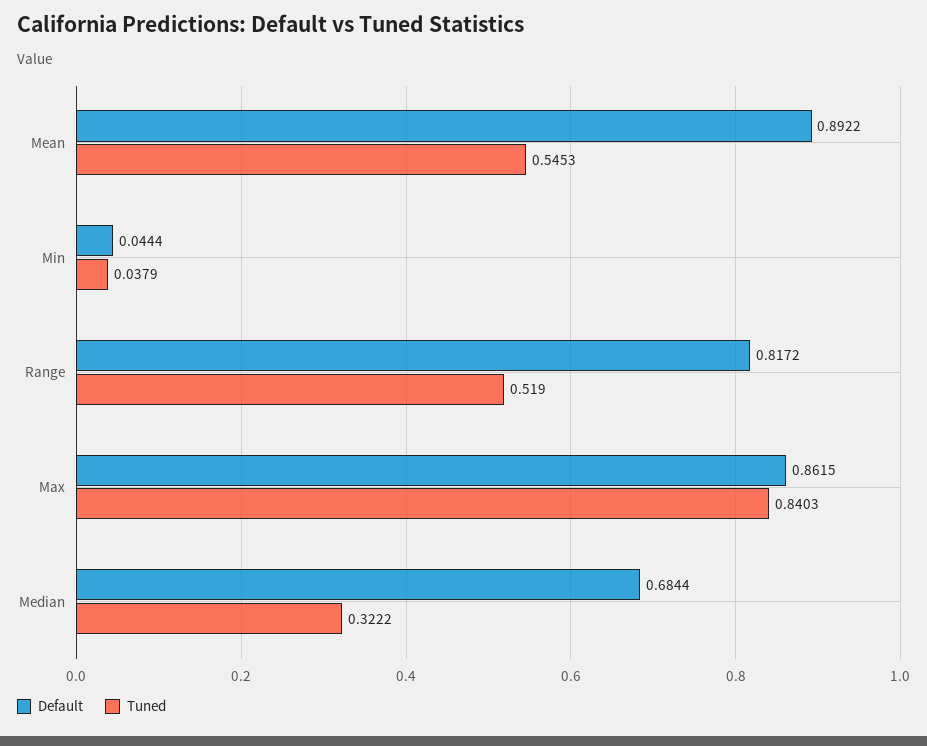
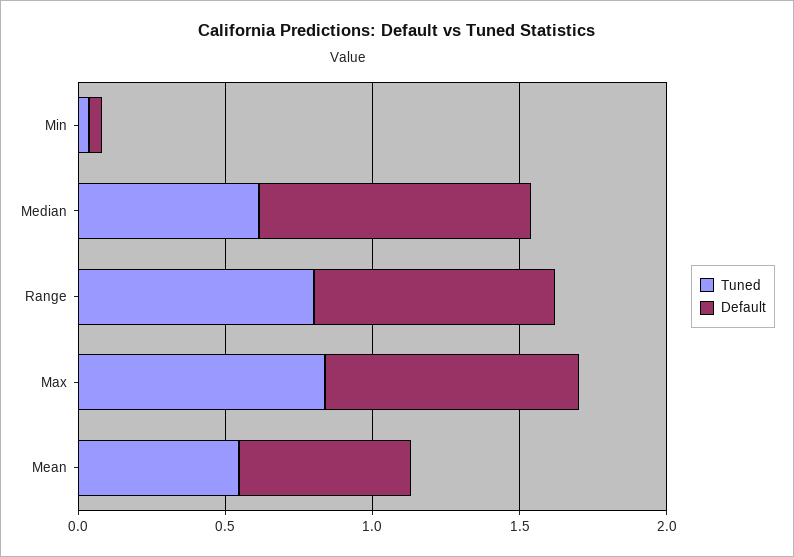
  {
    "Default": {
-     "Mean": 0.8922,
+     "Mean": 0.6,
      "Min": 0.0444,
      "Range": 0.8172,
      "Max": 0.8615,
-     "Median": 0.6844
+     "Median": 0.9
    },
    "Tuned": {
      "Mean": 0.5453,
      "Min": 0.0379,
-     "Range": 0.519,
+     "Range": 0.8,
      "Max": 0.8403,
-     "Median": 0.3222
+     "Median": 0.6
    }
  }

